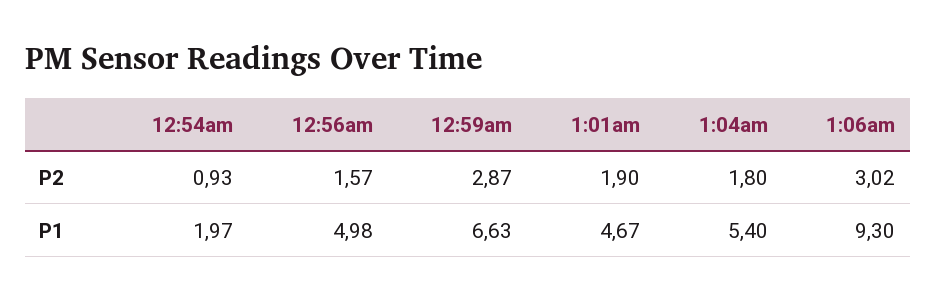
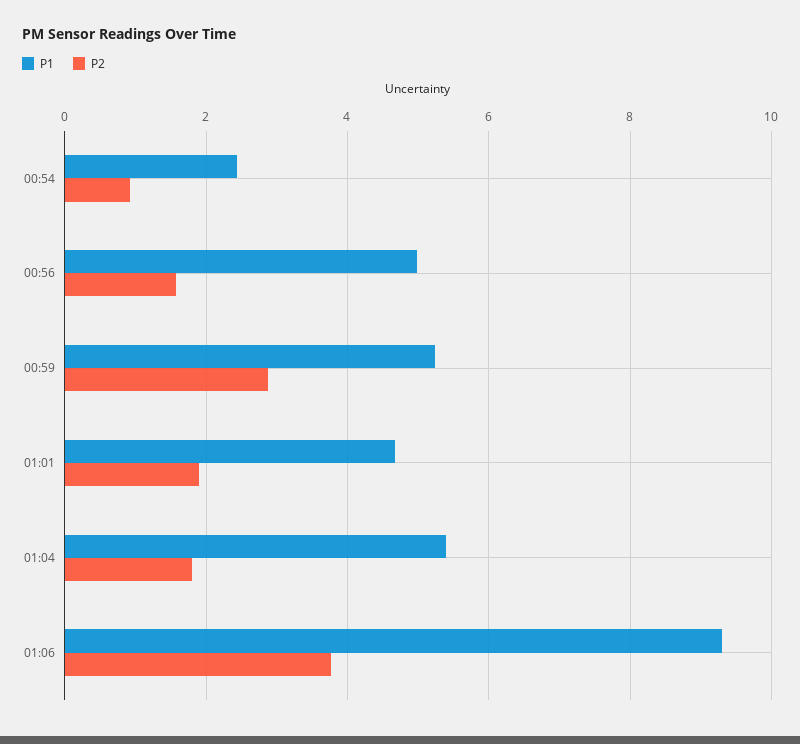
  {
    "P2": {
      "12:54am": 0.93,
      "12:56am": 1.57,
      "12:59am": 2.87,
      "1:01am": 1.9,
      "1:04am": 1.8,
-     "1:06am": 3.02
+     "1:06am": 3.8
    },
    "P1": {
-     "12:54am": 1.97,
+     "12:54am": 2.4,
      "12:56am": 4.98,
-     "12:59am": 6.63,
+     "12:59am": 5.2,
      "1:01am": 4.67,
      "1:04am": 5.4,
      "1:06am": 9.3
    }
  }

